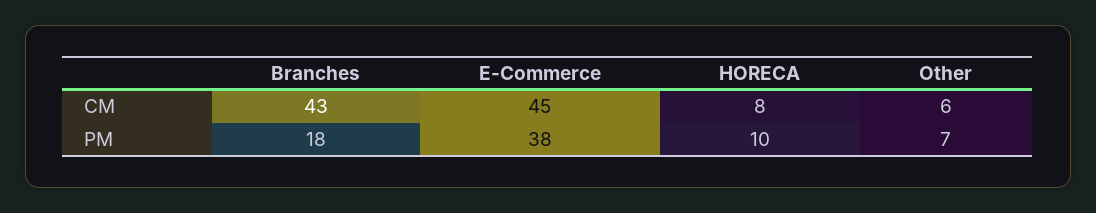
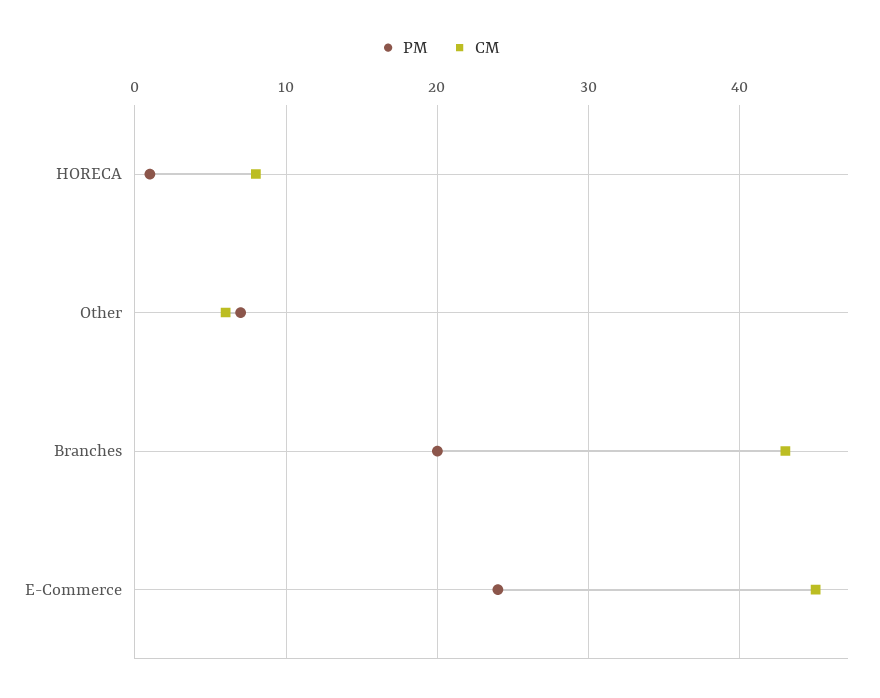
  {
    "CM": {
      "Branches": 43,
      "E-Commerce": 45,
      "HORECA": 8,
      "Other": 6
    },
    "PM": {
-     "Branches": 18,
+     "Branches": 20,
-     "E-Commerce": 38,
+     "E-Commerce": 24,
-     "HORECA": 10,
+     "HORECA": 1,
      "Other": 7
    }
  }

